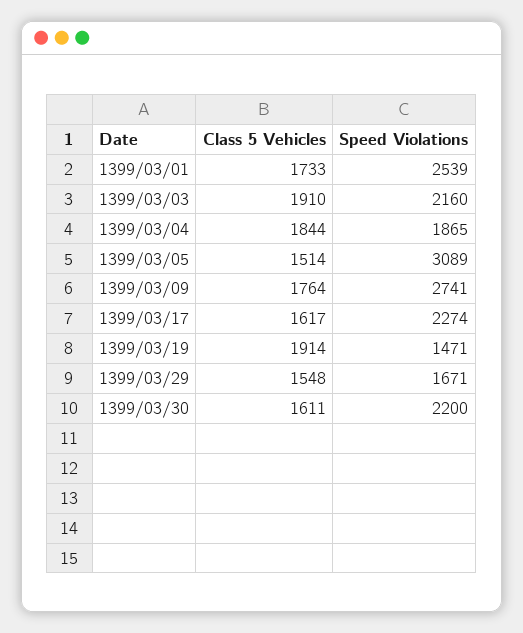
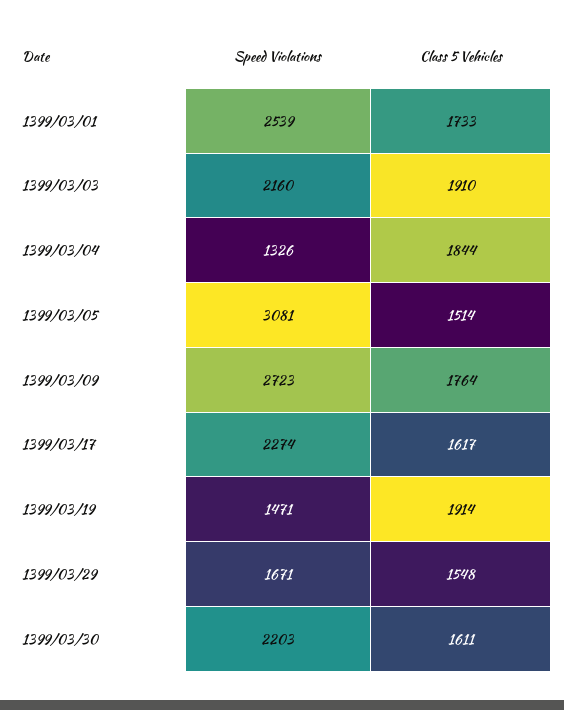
  {
    "Class 5 Vehicles": {
      "1399/03/01": 1733,
      "1399/03/03": 1910,
      "1399/03/04": 1844,
      "1399/03/05": 1514,
      "1399/03/09": 1764,
      "1399/03/17": 1617,
      "1399/03/19": 1914,
      "1399/03/29": 1548,
      "1399/03/30": 1611
    },
    "Speed Violations": {
      "1399/03/01": 2539,
      "1399/03/03": 2160,
-     "1399/03/04": 1865,
+     "1399/03/04": 1326,
-     "1399/03/05": 3089,
+     "1399/03/05": 3081,
-     "1399/03/09": 2741,
+     "1399/03/09": 2723,
      "1399/03/17": 2274,
      "1399/03/19": 1471,
      "1399/03/29": 1671,
-     "1399/03/30": 2200
+     "1399/03/30": 2203
    }
  }

